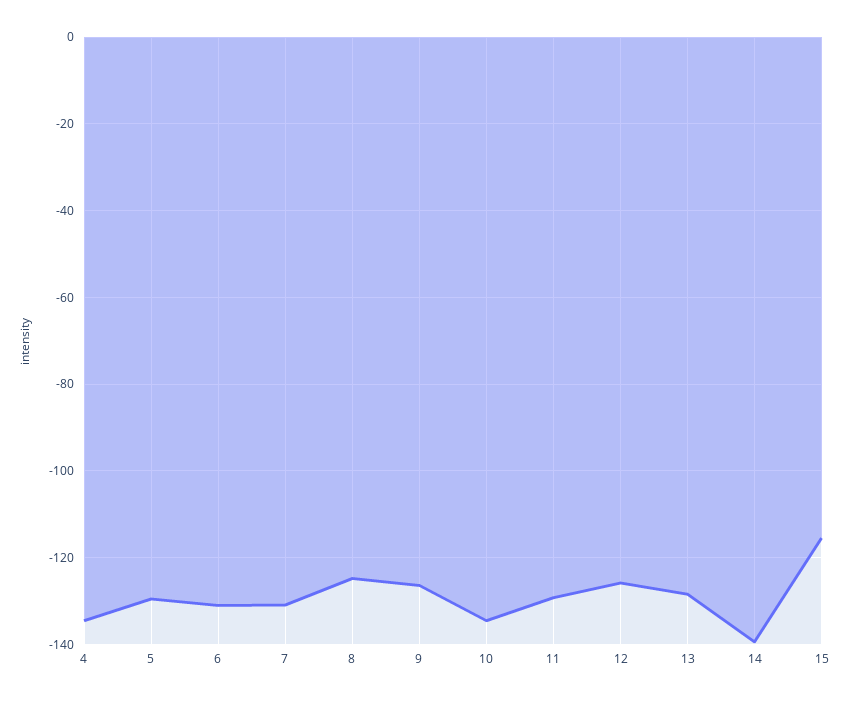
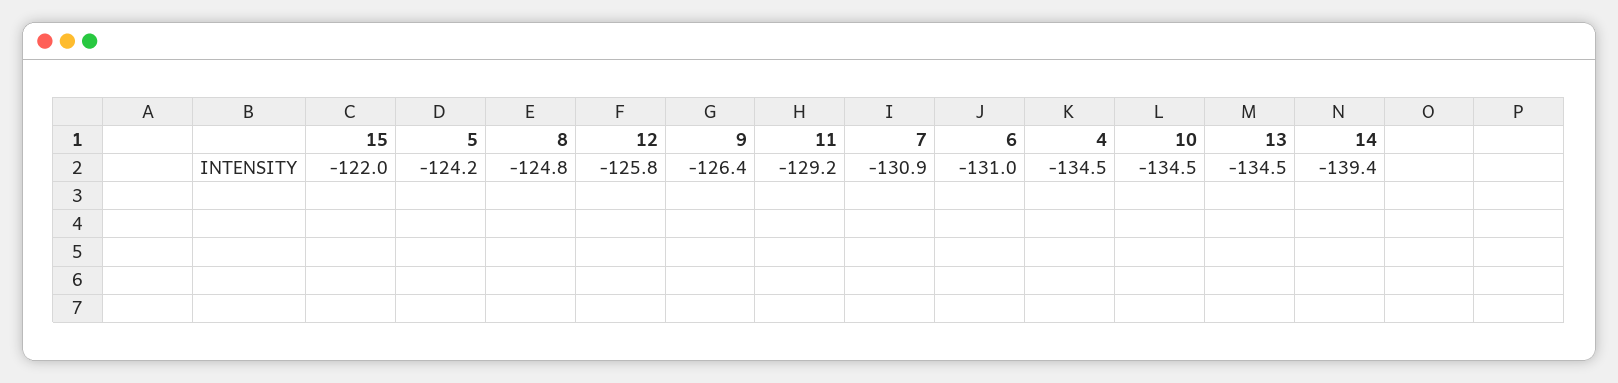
  {
    "4": -134.5,
-   "5": -130,
+   "5": -124.2,
    "6": -131,
    "7": -130.9,
    "8": -124.8,
    "9": -126.4,
    "10": -134.5,
    "11": -129.2,
    "12": -125.8,
-   "13": -128,
+   "13": -134.5,
    "14": -139.4,
-   "15": -116
+   "15": -122
  }

